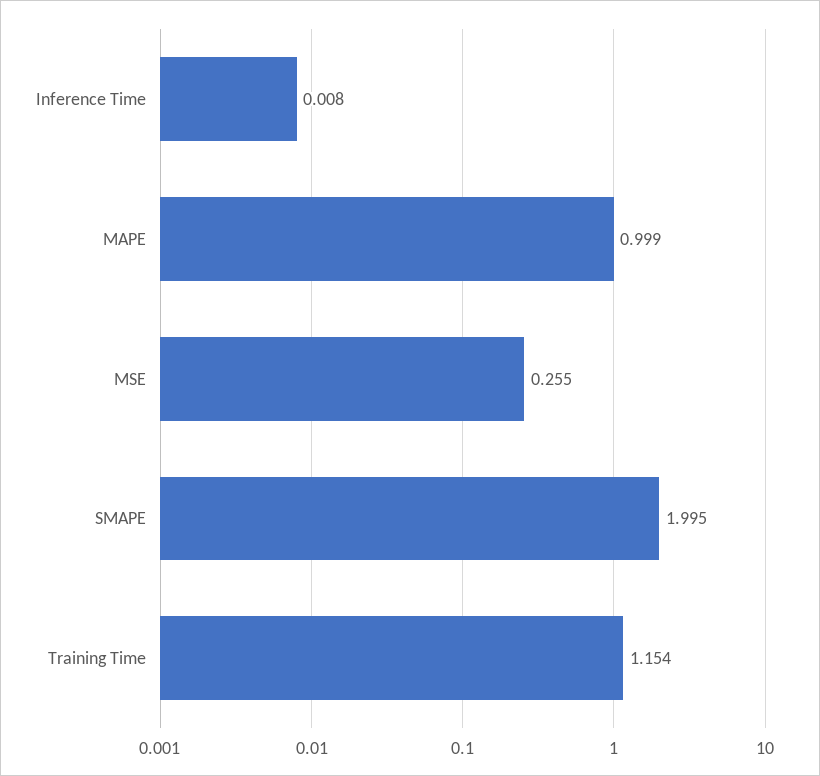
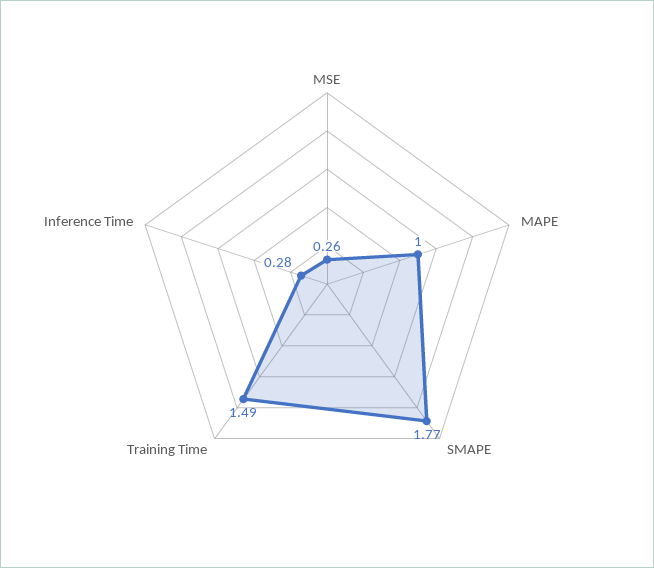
  {
-   "Inference Time": 0.008,
+   "Inference Time": 0.28,
    "MAPE": 0.999,
    "MSE": 0.255,
-   "SMAPE": 1.995,
+   "SMAPE": 1.77,
-   "Training Time": 1.154
+   "Training Time": 1.49
  }

